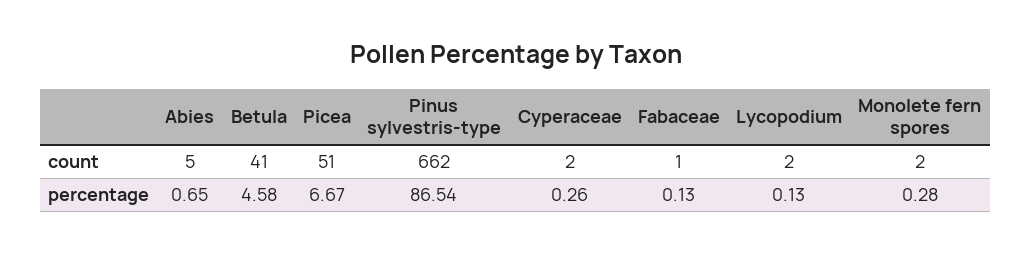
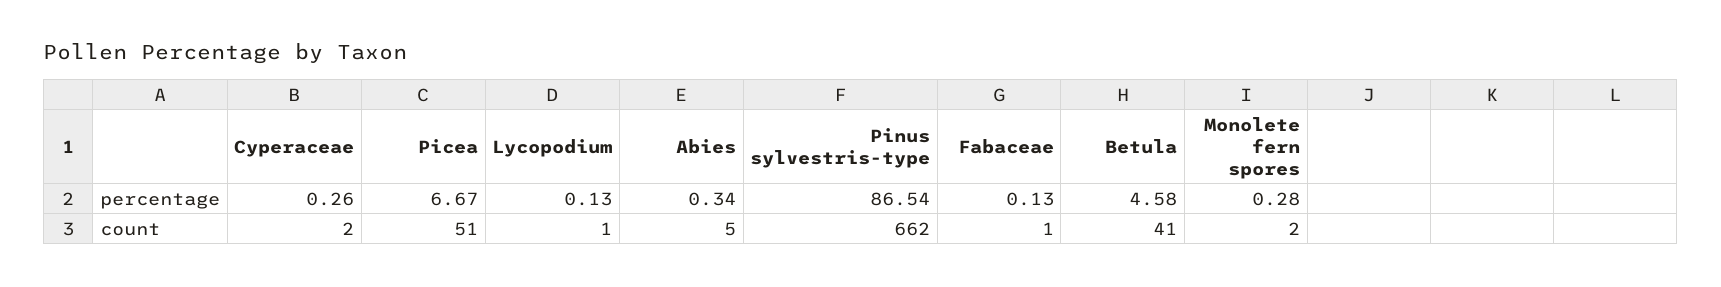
  {
    "Abies": {
      "count": 5,
-     "percentage": 0.65
+     "percentage": 0.34
    },
    "Betula": {
      "count": 41,
      "percentage": 4.58
    },
    "Picea": {
      "count": 51,
      "percentage": 6.67
    },
    "Pinus sylvestris-type": {
      "count": 662,
      "percentage": 86.54
    },
    "Cyperaceae": {
      "count": 2,
      "percentage": 0.26
    },
    "Fabaceae": {
      "count": 1,
      "percentage": 0.13
    },
    "Lycopodium": {
-     "count": 2,
+     "count": 1,
      "percentage": 0.13
    },
    "Monolete fern spores": {
      "count": 2,
      "percentage": 0.28
    }
  }

